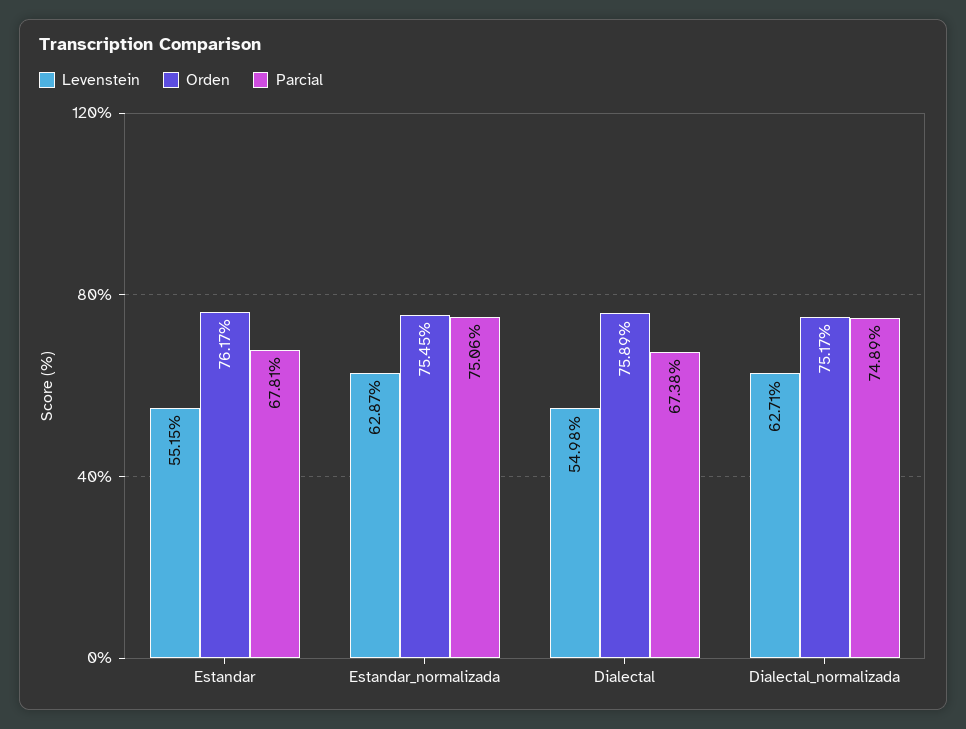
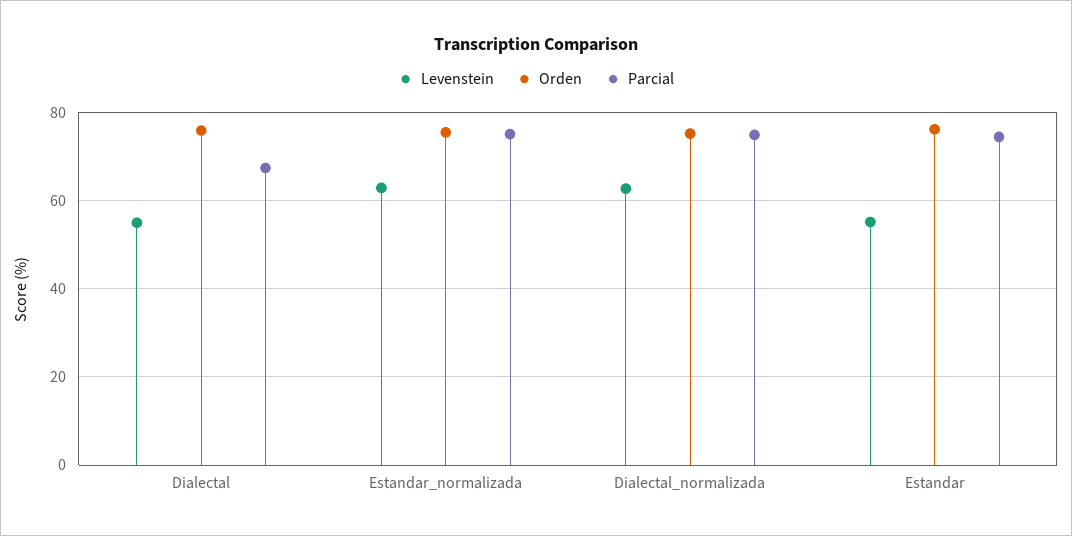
  {
    "Levenstein": {
      "Estandar": 55.15,
      "Estandar_normalizada": 62.87,
      "Dialectal": 54.98,
      "Dialectal_normalizada": 62.71
    },
    "Orden": {
      "Estandar": 76.17,
      "Estandar_normalizada": 75.45,
      "Dialectal": 75.89,
      "Dialectal_normalizada": 75.17
    },
    "Parcial": {
-     "Estandar": 67.81,
+     "Estandar": 74,
      "Estandar_normalizada": 75.06,
      "Dialectal": 67.38,
      "Dialectal_normalizada": 74.89
    }
  }

